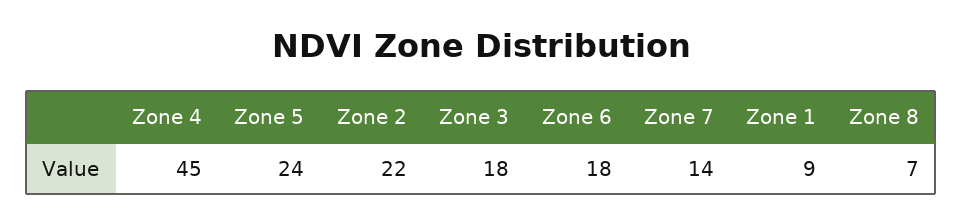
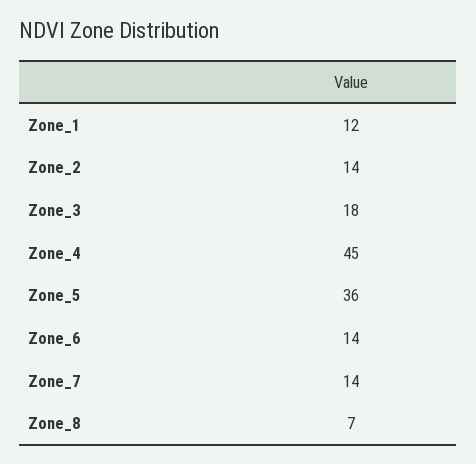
  {
    "Zone 4": 45,
-   "Zone 5": 24,
+   "Zone 5": 36,
-   "Zone 2": 22,
+   "Zone 2": 14,
    "Zone 3": 18,
-   "Zone 6": 18,
+   "Zone 6": 14,
    "Zone 7": 14,
-   "Zone 1": 9,
+   "Zone 1": 12,
    "Zone 8": 7
  }

